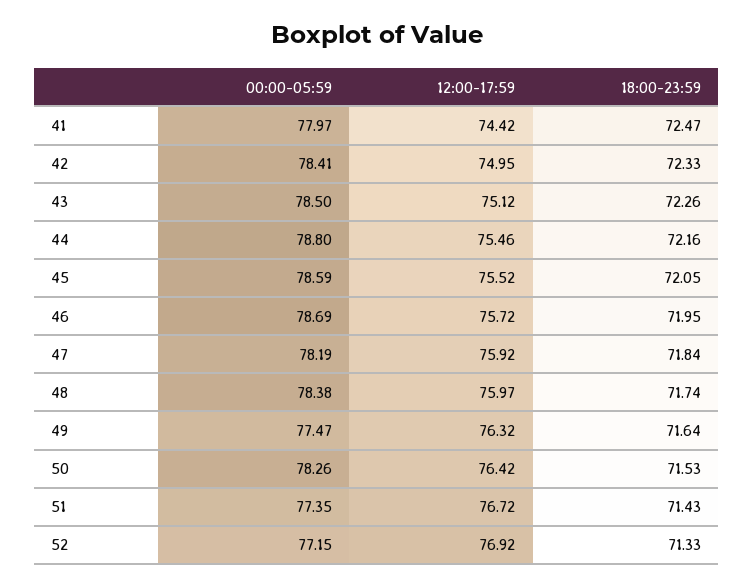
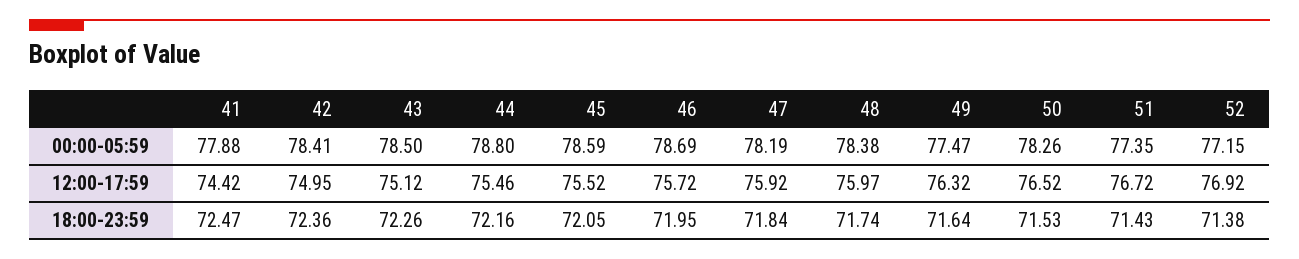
  {
    "00:00-05:59": {
-     "41": 77.97,
+     "41": 77.88,
      "42": 78.41,
      "43": 78.5,
      "44": 78.8,
      "45": 78.59,
      "46": 78.69,
      "47": 78.19,
      "48": 78.38,
      "49": 77.47,
      "50": 78.26,
      "51": 77.35,
      "52": 77.15
    },
    "12:00-17:59": {
      "41": 74.42,
      "42": 74.95,
      "43": 75.12,
      "44": 75.46,
      "45": 75.52,
      "46": 75.72,
      "47": 75.92,
      "48": 75.97,
      "49": 76.32,
-     "50": 76.42,
+     "50": 76.52,
      "51": 76.72,
      "52": 76.92
    },
    "18:00-23:59": {
      "41": 72.47,
-     "42": 72.33,
+     "42": 72.36,
      "43": 72.26,
      "44": 72.16,
      "45": 72.05,
      "46": 71.95,
      "47": 71.84,
      "48": 71.74,
      "49": 71.64,
      "50": 71.53,
      "51": 71.43,
-     "52": 71.33
+     "52": 71.38
    }
  }

